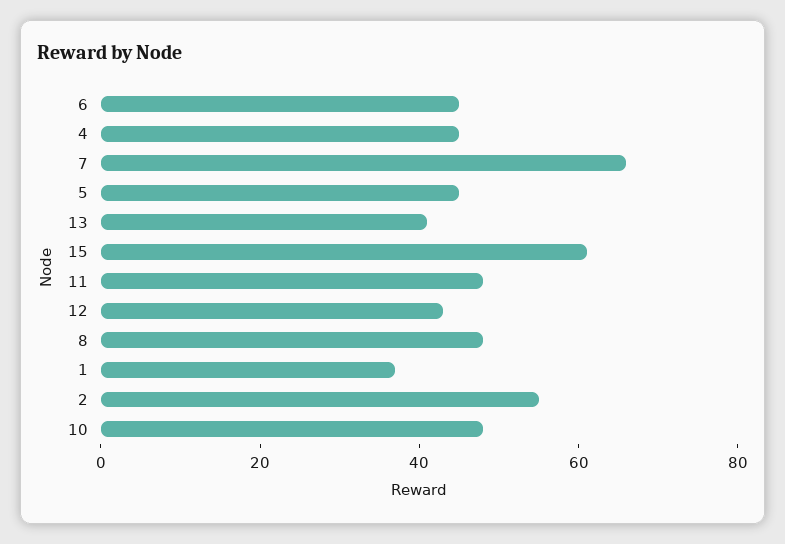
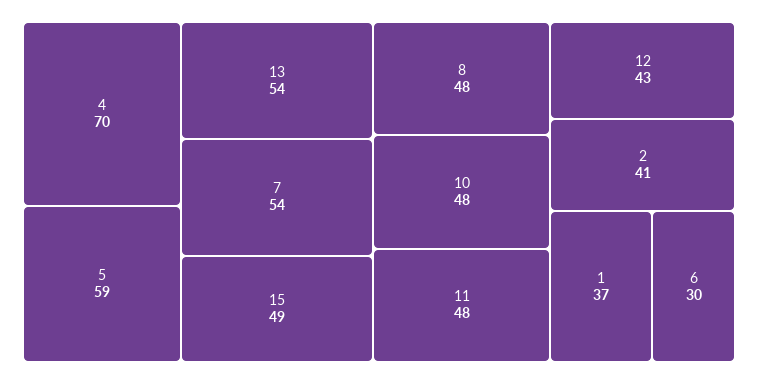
  {
-   "6": 45,
+   "6": 30,
-   "4": 45,
+   "4": 70,
-   "7": 65,
+   "7": 54,
-   "5": 45,
+   "5": 59,
-   "13": 40,
+   "13": 54,
-   "15": 60,
+   "15": 49,
    "11": 48,
    "12": 43,
    "8": 48,
    "1": 37,
-   "2": 55,
+   "2": 41,
    "10": 48
  }

